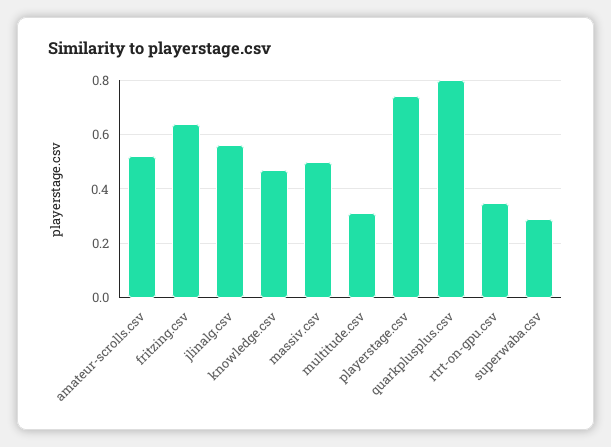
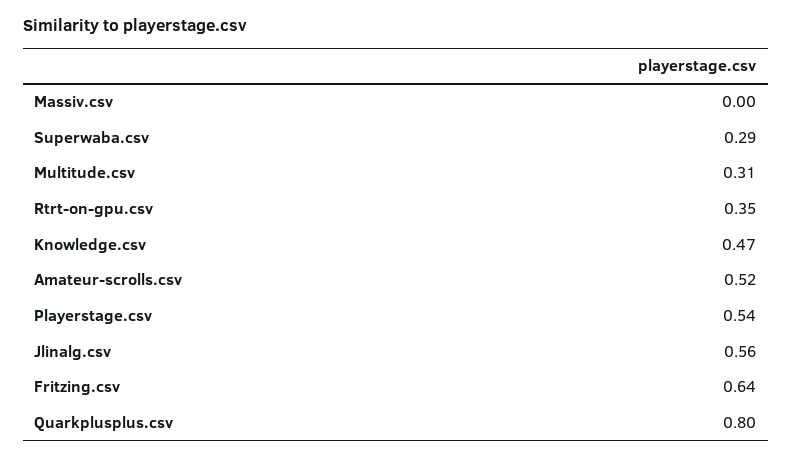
  {
    "amateur-scrolls.csv": 0.52,
    "fritzing.csv": 0.64,
    "jlinalg.csv": 0.56,
    "knowledge.csv": 0.47,
-   "massiv.csv": 0.5,
+   "massiv.csv": 0,
    "multitude.csv": 0.31,
-   "playerstage.csv": 0.75,
+   "playerstage.csv": 0.54,
    "quarkplusplus.csv": 0.8,
    "rtrt-on-gpu.csv": 0.35,
    "superwaba.csv": 0.29
  }

